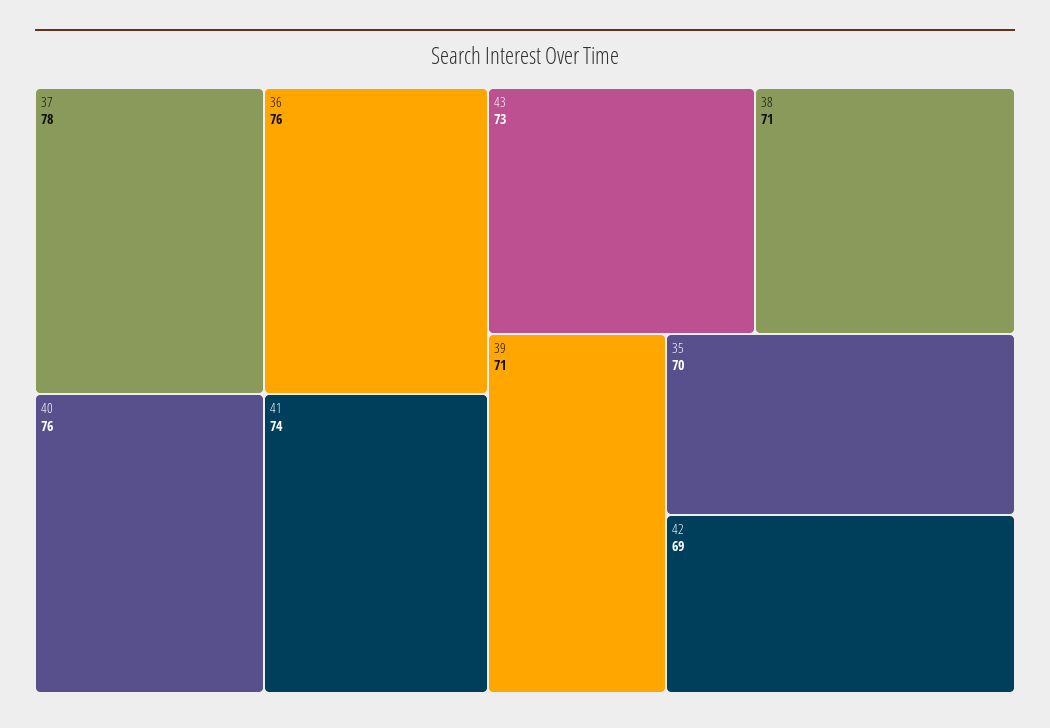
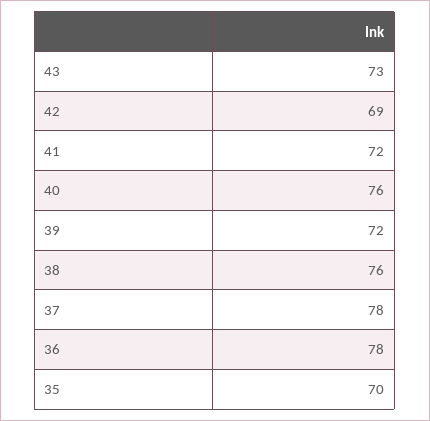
  {
    "37": 78,
-   "36": 76,
+   "36": 78,
    "40": 76,
-   "41": 74,
+   "41": 72,
    "43": 73,
-   "38": 71,
+   "38": 76,
-   "39": 71,
+   "39": 72,
    "35": 70,
    "42": 69
  }

